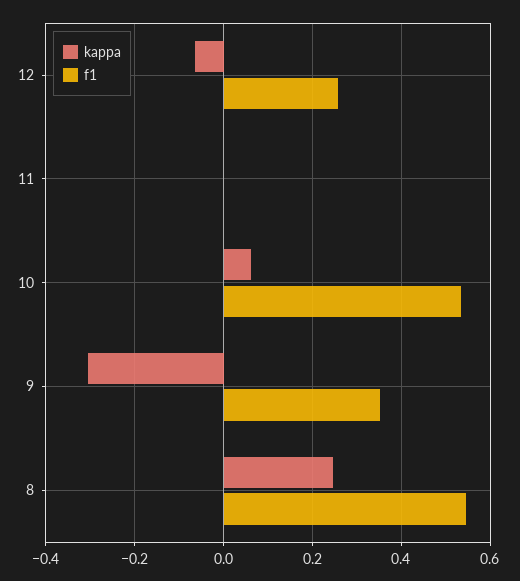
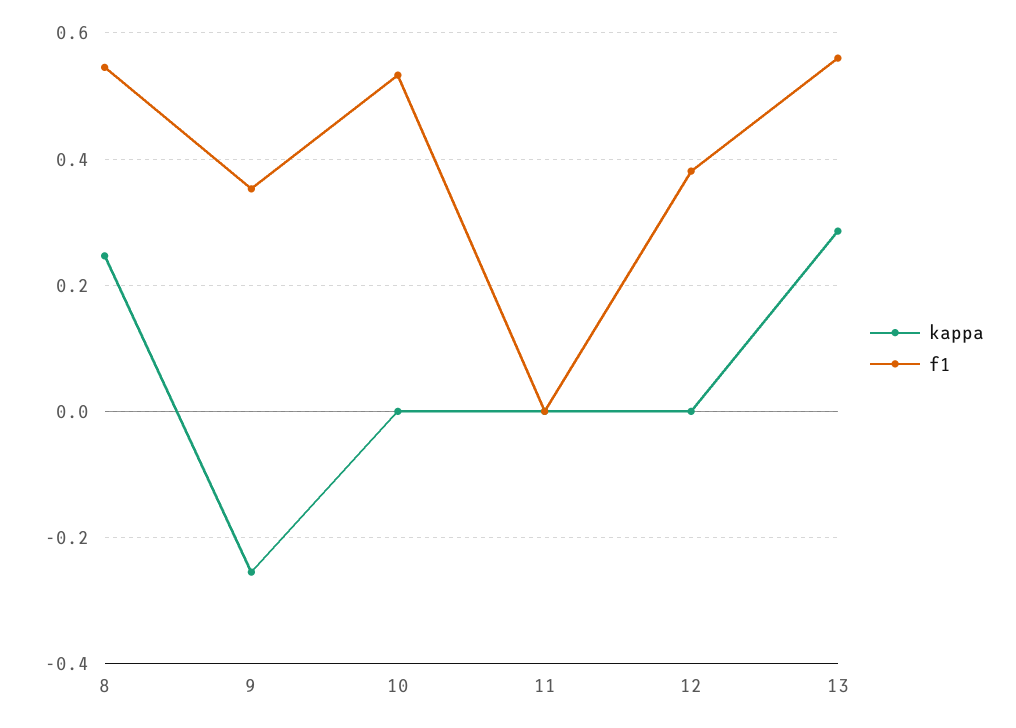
  {
    "kappa": {
-     "12": -0.06,
+     "12": 0,
      "11": 0,
-     "10": 0.06,
+     "10": 0,
-     "9": -0.3,
+     "9": -0.26,
-     "8": 0.24
+     "8": 0.24,
+     "13": 0.28
    },
    "f1": {
-     "12": 0.26,
+     "12": 0.38,
      "11": 0,
      "10": 0.54,
      "9": 0.36,
-     "8": 0.54
+     "8": 0.54,
+     "13": 0.56
    }
  }

